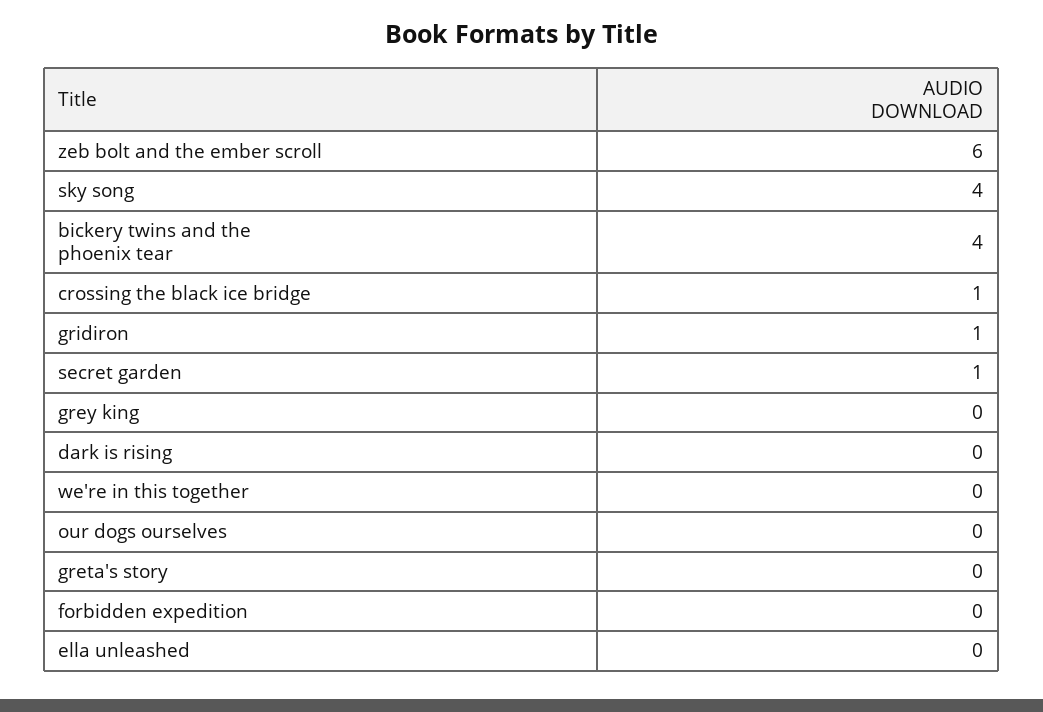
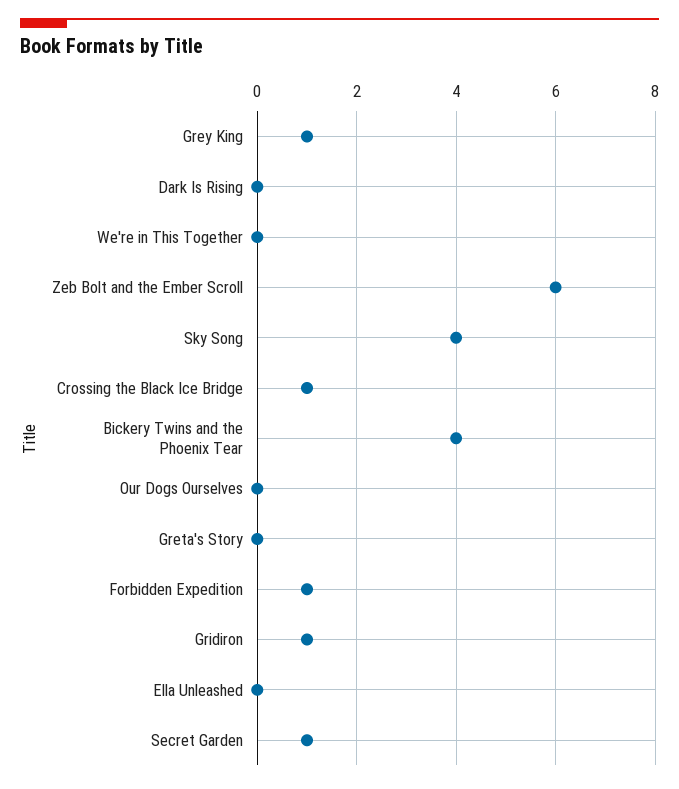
  {
    "zeb bolt and the ember scroll": 6,
    "sky song": 4,
    "bickery twins and the phoenix tear": 4,
    "crossing the black ice bridge": 1,
    "gridiron": 1,
    "secret garden": 1,
-   "grey king": 0,
+   "grey king": 1,
    "dark is rising": 0,
    "we're in this together": 0,
    "our dogs ourselves": 0,
    "greta's story": 0,
-   "forbidden expedition": 0,
+   "forbidden expedition": 1,
    "ella unleashed": 0
  }

